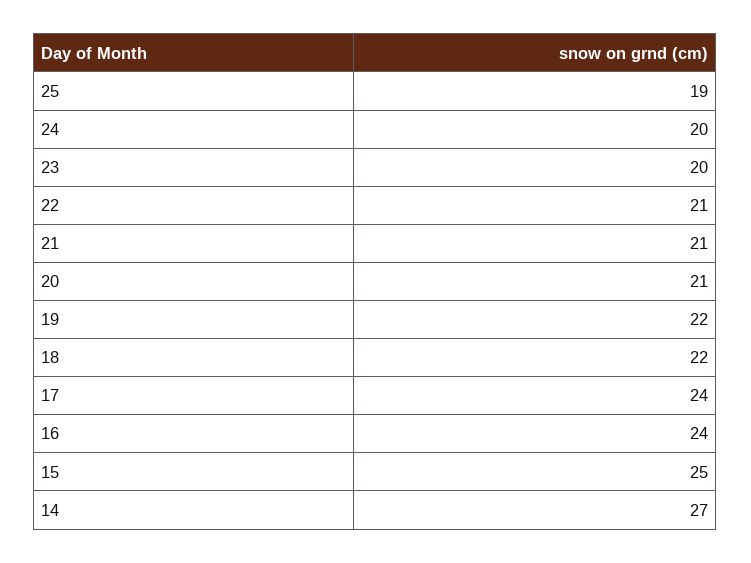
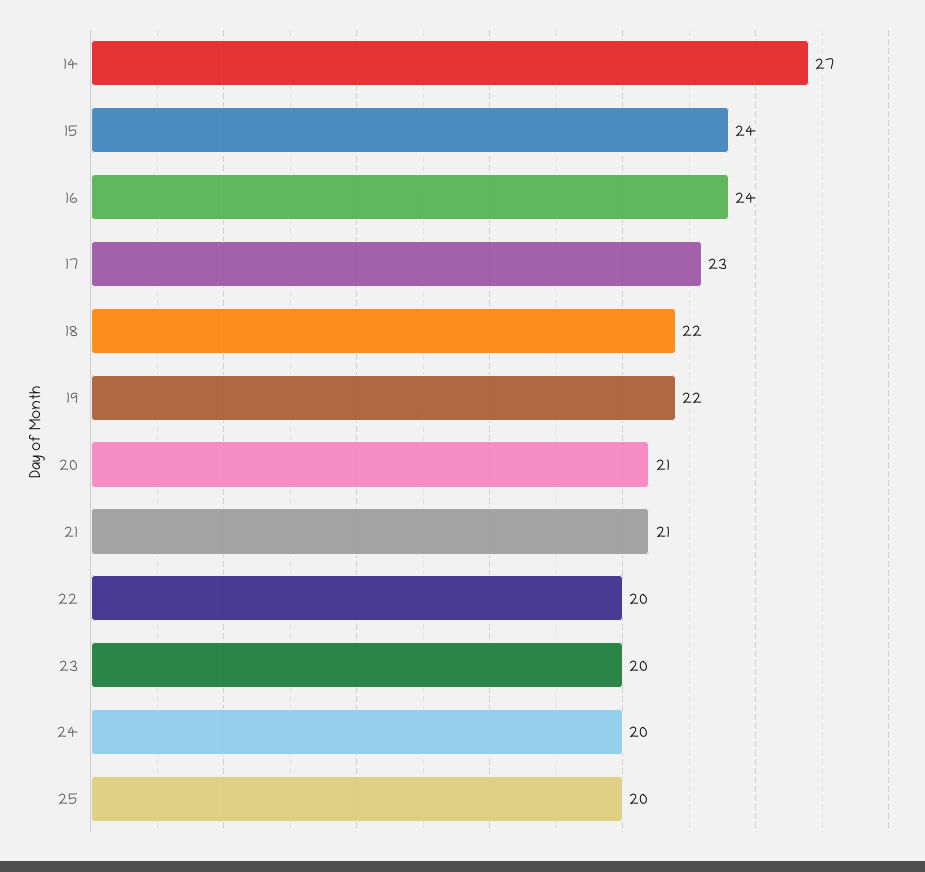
  {
-   "25": 19,
+   "25": 20,
    "24": 20,
    "23": 20,
-   "22": 21,
+   "22": 20,
    "21": 21,
    "20": 21,
    "19": 22,
    "18": 22,
-   "17": 24,
+   "17": 23,
    "16": 24,
-   "15": 25,
+   "15": 24,
    "14": 27
  }

